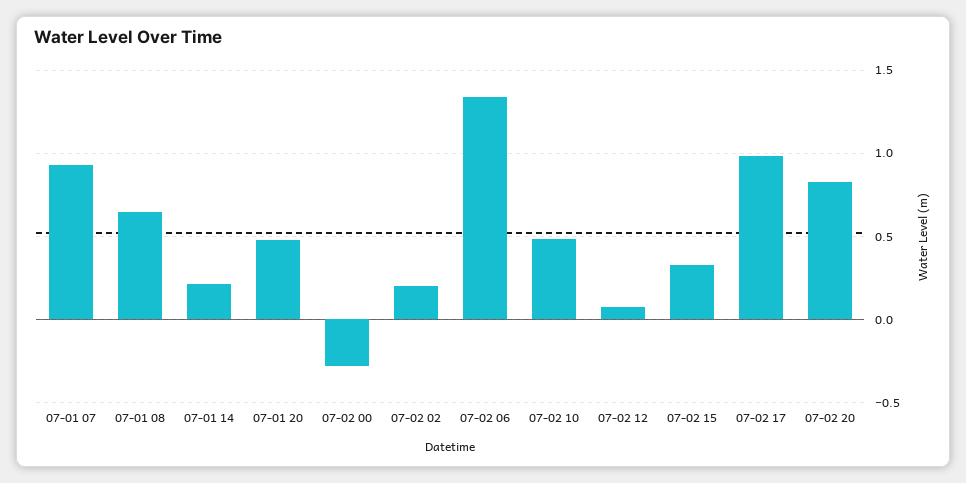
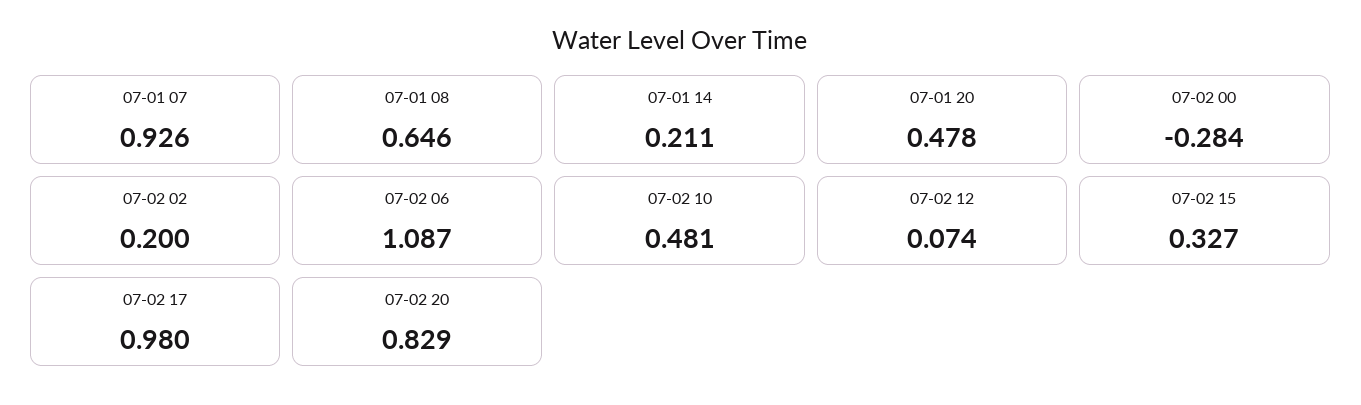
  {
    "07-01 07": 0.926,
    "07-01 08": 0.646,
    "07-01 14": 0.211,
    "07-01 20": 0.478,
    "07-02 00": -0.284,
    "07-02 02": 0.2,
-   "07-02 06": 1.35,
+   "07-02 06": 1.087,
    "07-02 10": 0.481,
    "07-02 12": 0.074,
    "07-02 15": 0.327,
    "07-02 17": 0.98,
    "07-02 20": 0.829
  }

